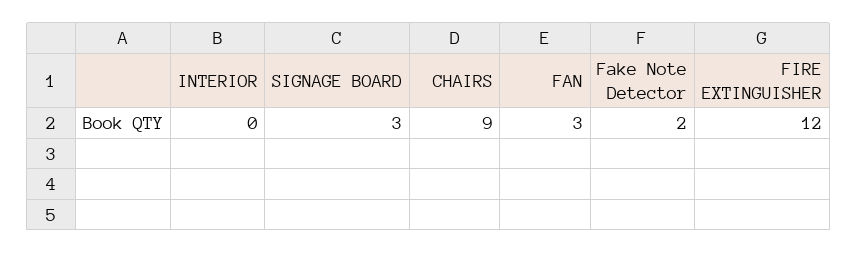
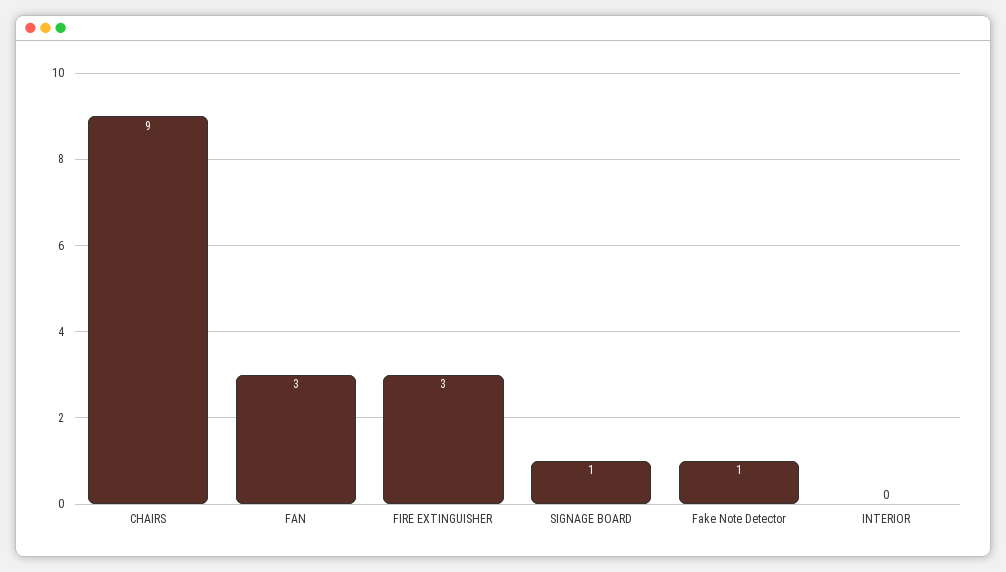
  {
    "INTERIOR": 0,
-   "SIGNAGE BOARD": 3,
+   "SIGNAGE BOARD": 1,
    "CHAIRS": 9,
    "FAN": 3,
-   "Fake Note Detector": 2,
+   "Fake Note Detector": 1,
-   "FIRE EXTINGUISHER": 12
+   "FIRE EXTINGUISHER": 3
  }

